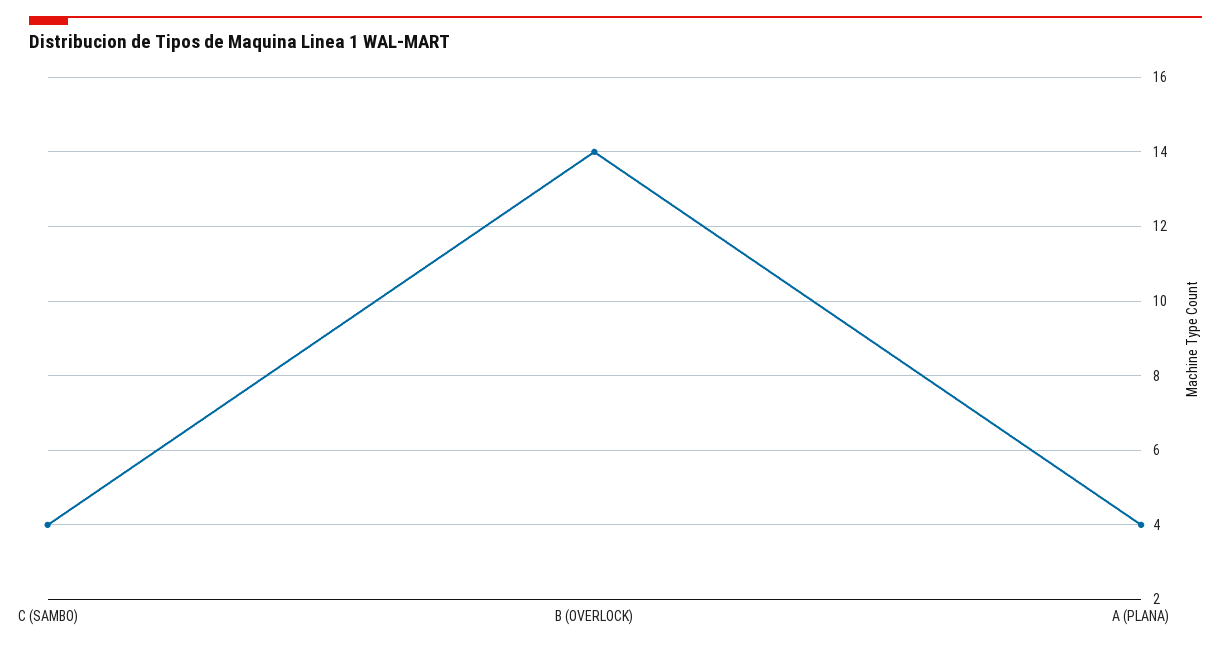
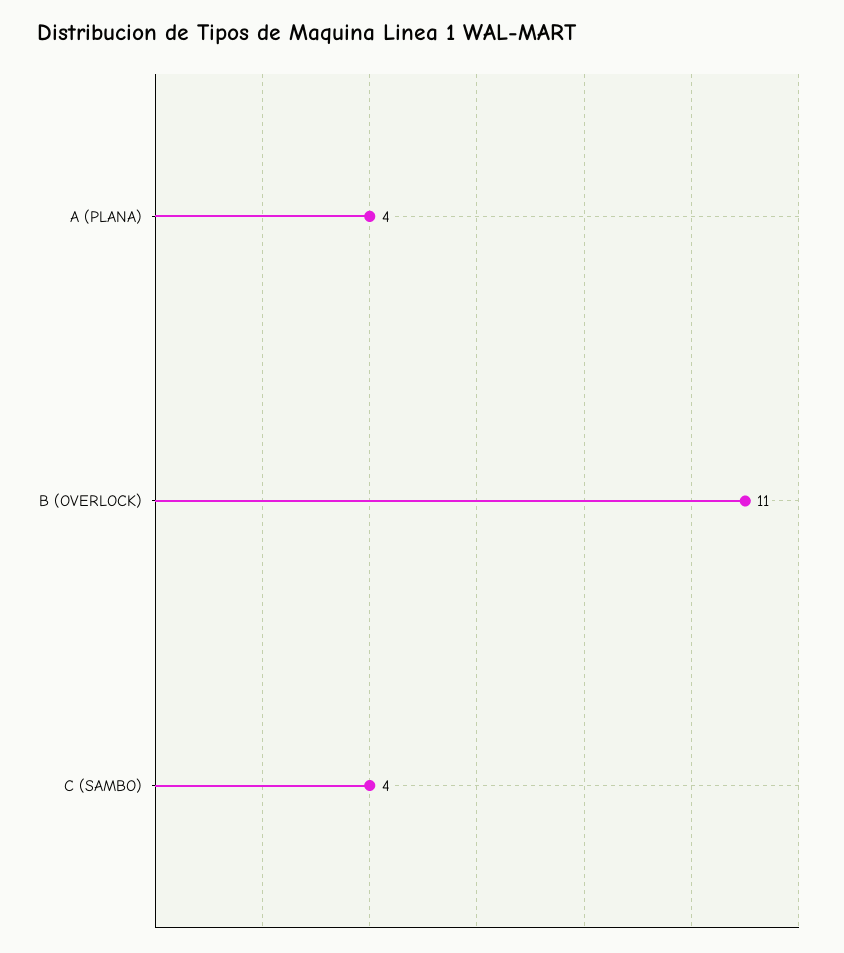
  {
    "C (SAMBO)": 4,
-   "B (OVERLOCK)": 14,
+   "B (OVERLOCK)": 11,
    "A (PLANA)": 4
  }

